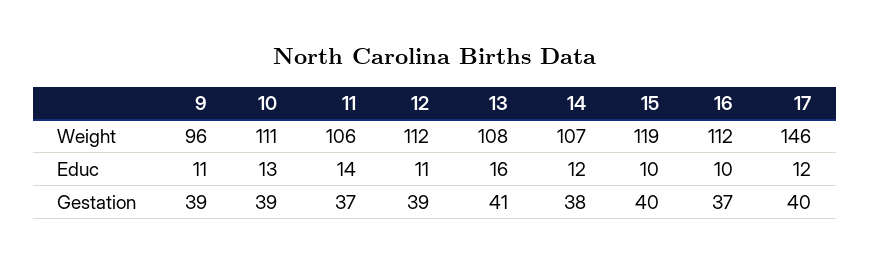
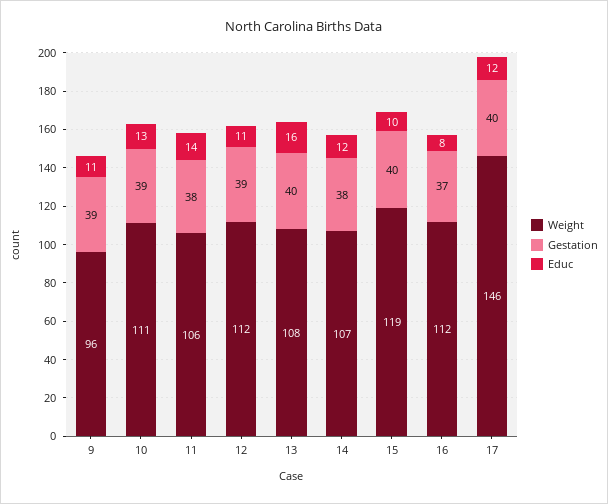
  {
    "Weight": {
      "9": 96,
      "10": 111,
      "11": 106,
      "12": 112,
      "13": 108,
      "14": 107,
      "15": 119,
      "16": 112,
      "17": 146
    },
    "Educ": {
      "9": 11,
      "10": 13,
      "11": 14,
      "12": 11,
      "13": 16,
      "14": 12,
      "15": 10,
-     "16": 10,
+     "16": 8,
      "17": 12
    },
    "Gestation": {
      "9": 39,
      "10": 39,
-     "11": 37,
+     "11": 38,
      "12": 39,
-     "13": 41,
+     "13": 40,
      "14": 38,
      "15": 40,
      "16": 37,
      "17": 40
    }
  }

